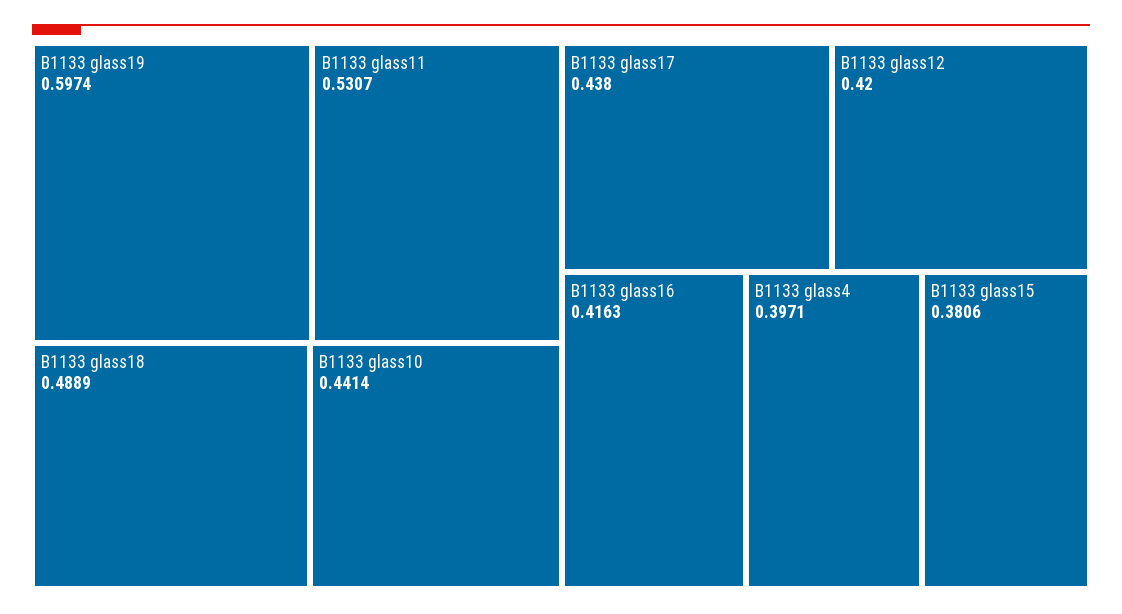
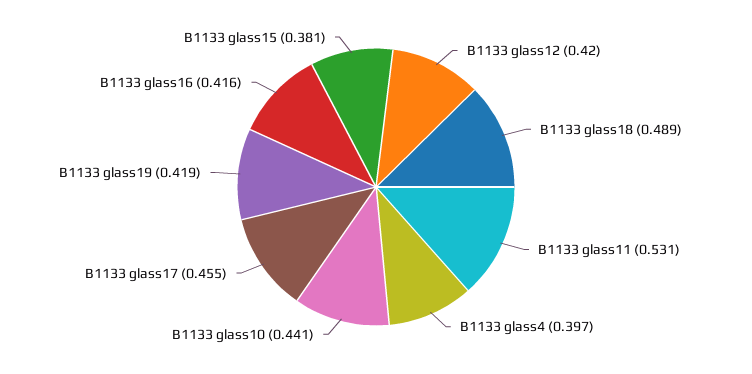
  {
-   "B1133 glass19": 0.5974,
+   "B1133 glass19": 0.419,
    "B1133 glass11": 0.5307,
    "B1133 glass18": 0.4889,
    "B1133 glass10": 0.4414,
-   "B1133 glass17": 0.438,
+   "B1133 glass17": 0.455,
    "B1133 glass12": 0.42,
    "B1133 glass16": 0.4163,
    "B1133 glass4": 0.3971,
    "B1133 glass15": 0.3806
  }

